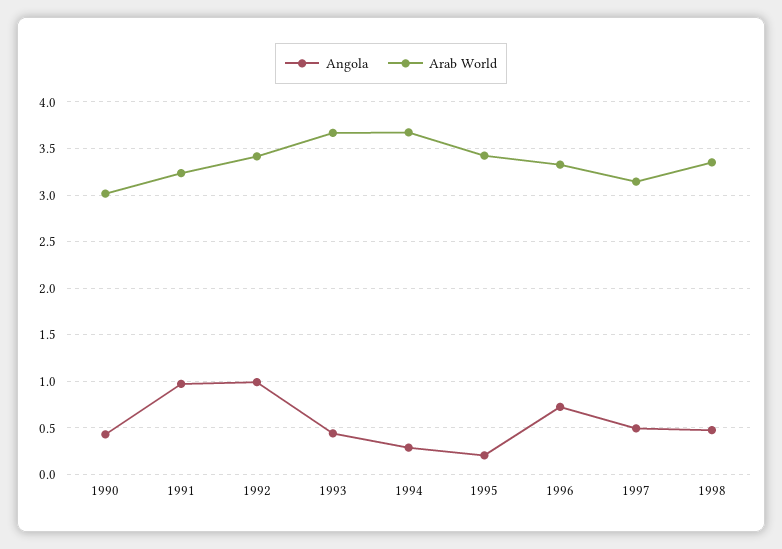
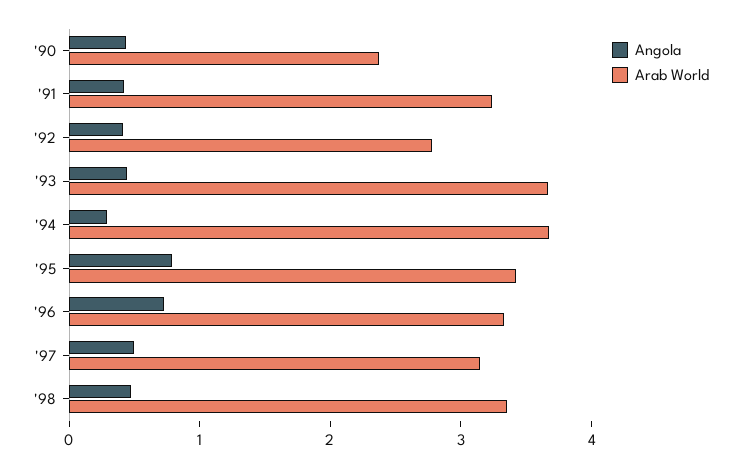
  {
    "Angola": {
      "1990": 0.4,
-     "1991": 1,
+     "1991": 0.4,
-     "1992": 1,
+     "1992": 0.4,
      "1993": 0.4,
      "1994": 0.3,
-     "1995": 0.2,
+     "1995": 0.8,
      "1996": 0.7,
      "1997": 0.5,
      "1998": 0.5
    },
    "Arab World": {
-     "1990": 3,
+     "1990": 2.4,
      "1991": 3.2,
-     "1992": 3.4,
+     "1992": 2.8,
      "1993": 3.7,
      "1994": 3.7,
      "1995": 3.4,
      "1996": 3.3,
      "1997": 3.1,
      "1998": 3.4
    }
  }

